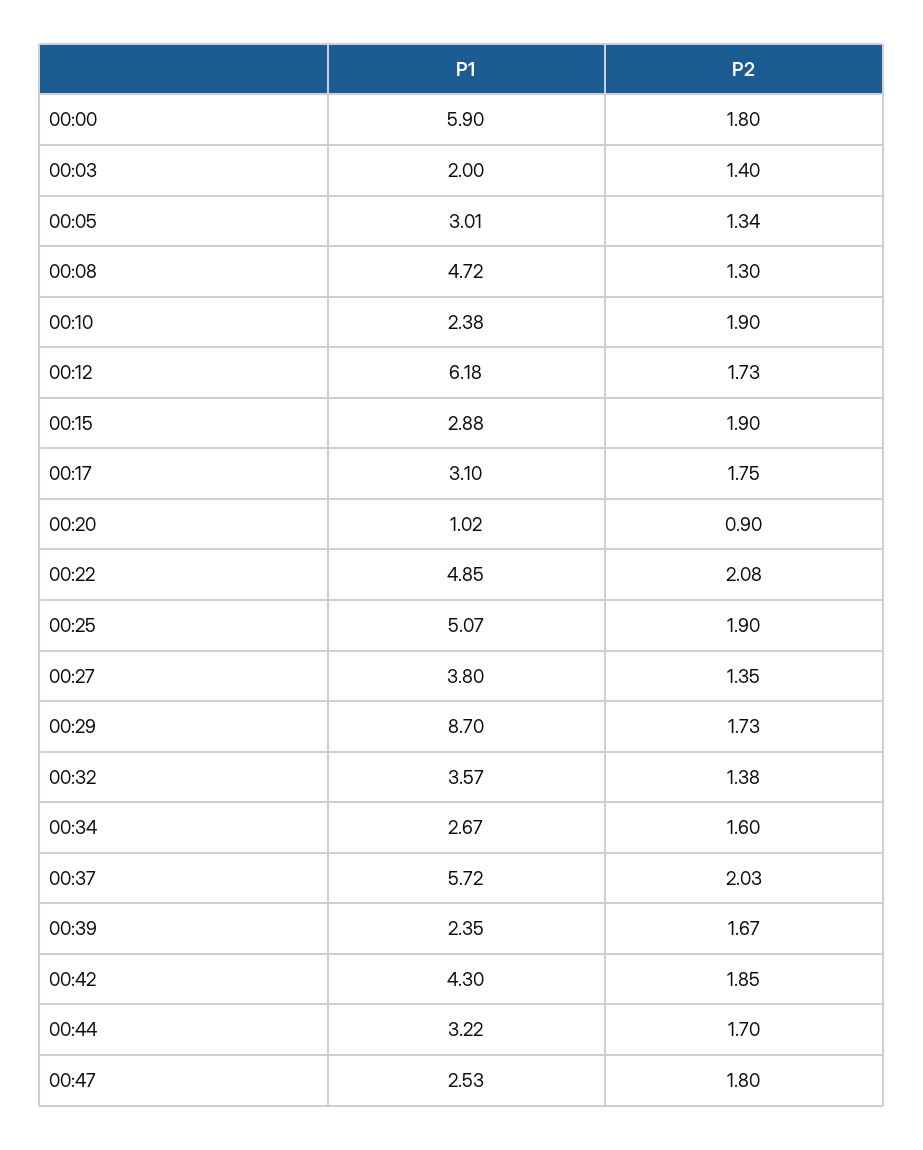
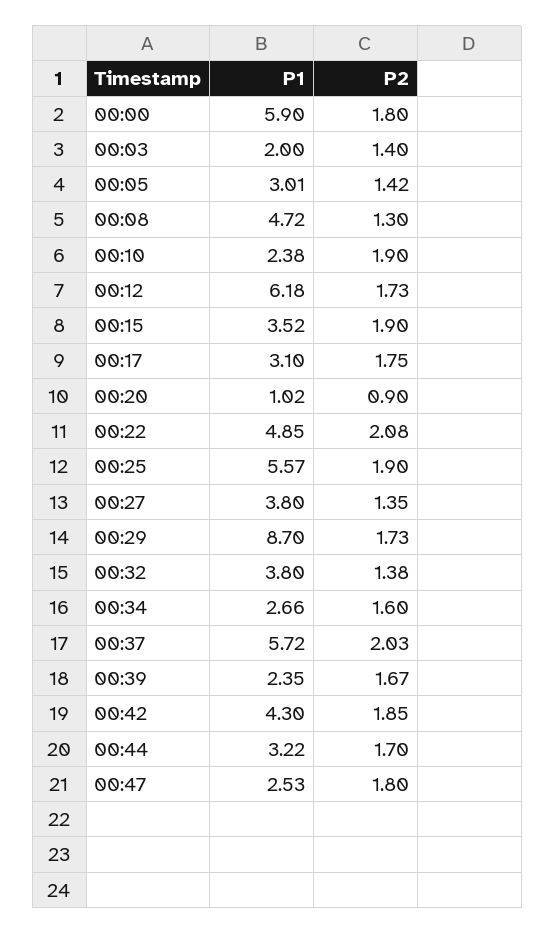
  {
    "P1": {
      "00:00": 5.9,
      "00:03": 2,
      "00:05": 3.01,
      "00:08": 4.72,
      "00:10": 2.38,
      "00:12": 6.18,
-     "00:15": 2.88,
+     "00:15": 3.52,
      "00:17": 3.1,
      "00:20": 1.02,
      "00:22": 4.85,
-     "00:25": 5.07,
+     "00:25": 5.57,
      "00:27": 3.8,
      "00:29": 8.7,
-     "00:32": 3.57,
+     "00:32": 3.8,
-     "00:34": 2.67,
+     "00:34": 2.66,
      "00:37": 5.72,
      "00:39": 2.35,
      "00:42": 4.3,
      "00:44": 3.22,
      "00:47": 2.53
    },
    "P2": {
      "00:00": 1.8,
      "00:03": 1.4,
-     "00:05": 1.34,
+     "00:05": 1.42,
      "00:08": 1.3,
      "00:10": 1.9,
      "00:12": 1.73,
      "00:15": 1.9,
      "00:17": 1.75,
      "00:20": 0.9,
      "00:22": 2.08,
      "00:25": 1.9,
      "00:27": 1.35,
      "00:29": 1.73,
      "00:32": 1.38,
      "00:34": 1.6,
      "00:37": 2.03,
      "00:39": 1.67,
      "00:42": 1.85,
      "00:44": 1.7,
      "00:47": 1.8
    }
  }

